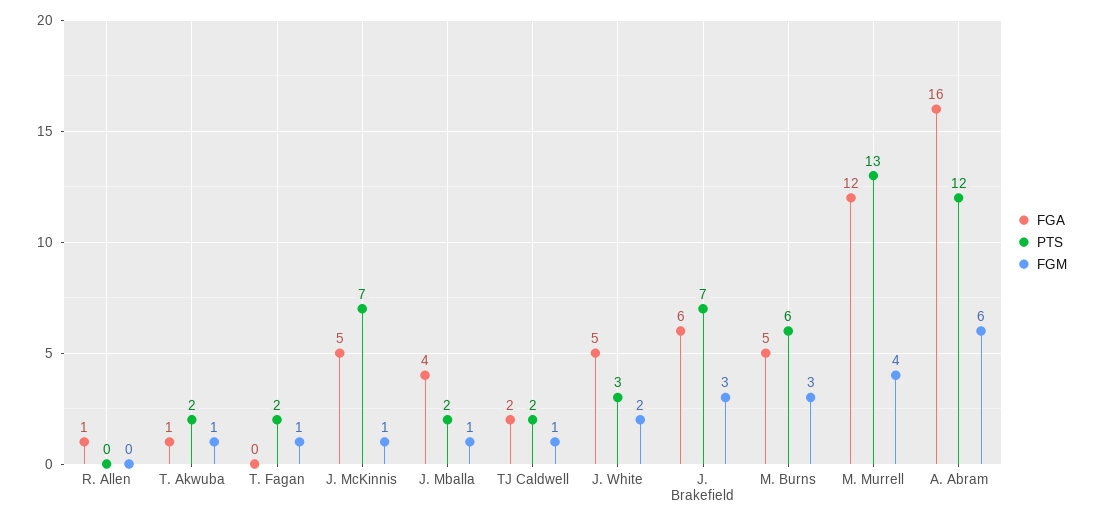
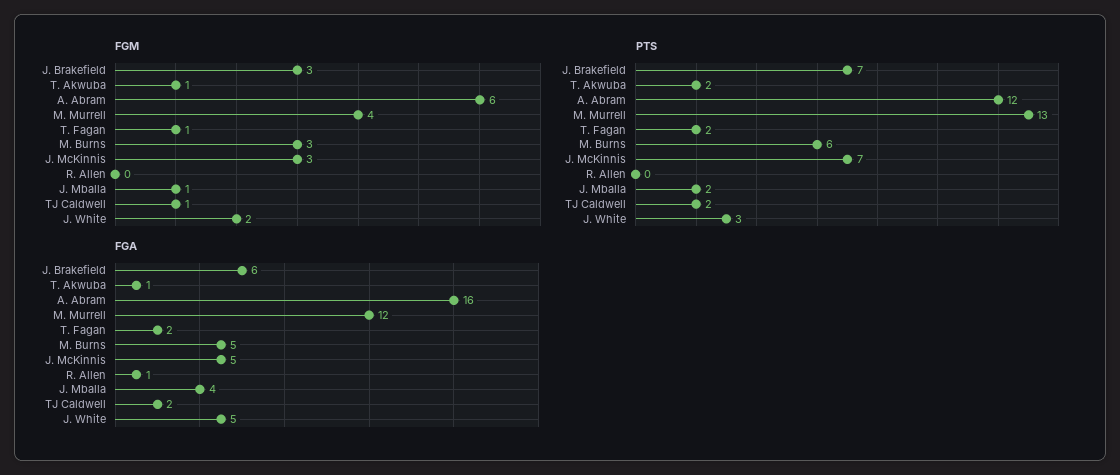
  {
    "FGA": {
      "R. Allen": 1,
      "T. Akwuba": 1,
-     "T. Fagan": 0,
+     "T. Fagan": 2,
      "J. McKinnis": 5,
      "J. Mballa": 4,
      "TJ Caldwell": 2,
      "J. White": 5,
      "J. Brakefield": 6,
      "M. Burns": 5,
      "M. Murrell": 12,
      "A. Abram": 16
    },
    "PTS": {
      "R. Allen": 0,
      "T. Akwuba": 2,
      "T. Fagan": 2,
      "J. McKinnis": 7,
      "J. Mballa": 2,
      "TJ Caldwell": 2,
      "J. White": 3,
      "J. Brakefield": 7,
      "M. Burns": 6,
      "M. Murrell": 13,
      "A. Abram": 12
    },
    "FGM": {
      "R. Allen": 0,
      "T. Akwuba": 1,
      "T. Fagan": 1,
-     "J. McKinnis": 1,
+     "J. McKinnis": 3,
      "J. Mballa": 1,
      "TJ Caldwell": 1,
      "J. White": 2,
      "J. Brakefield": 3,
      "M. Burns": 3,
      "M. Murrell": 4,
      "A. Abram": 6
    }
  }

